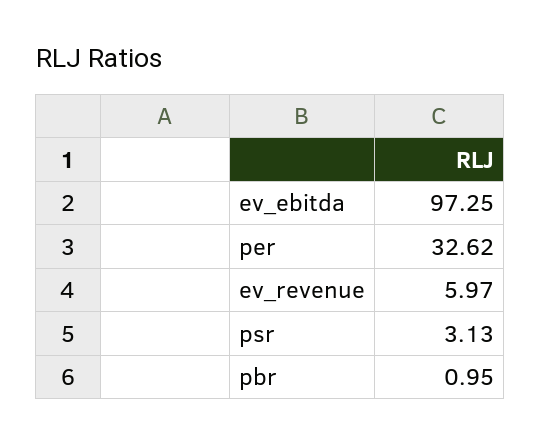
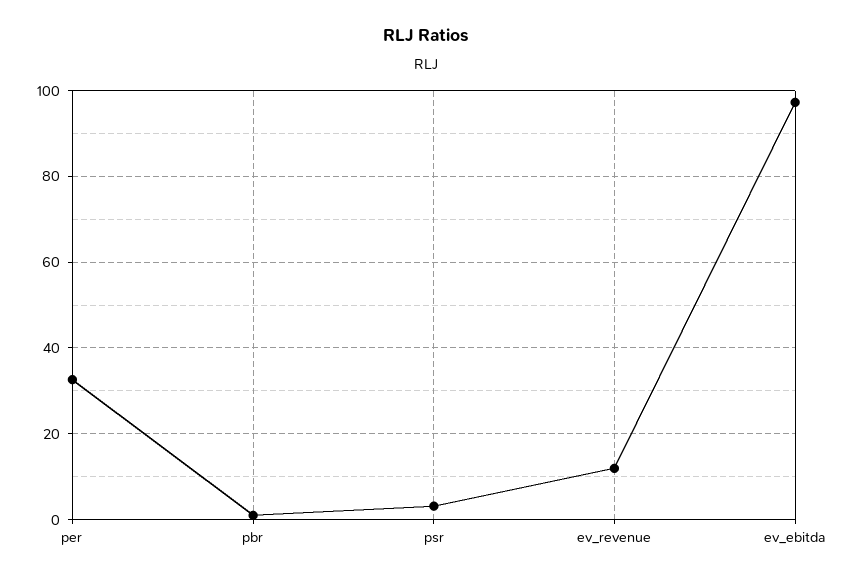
  {
    "ev_ebitda": 97.25,
    "per": 32.62,
-   "ev_revenue": 5.97,
+   "ev_revenue": 12,
    "psr": 3.13,
    "pbr": 0.95
  }

